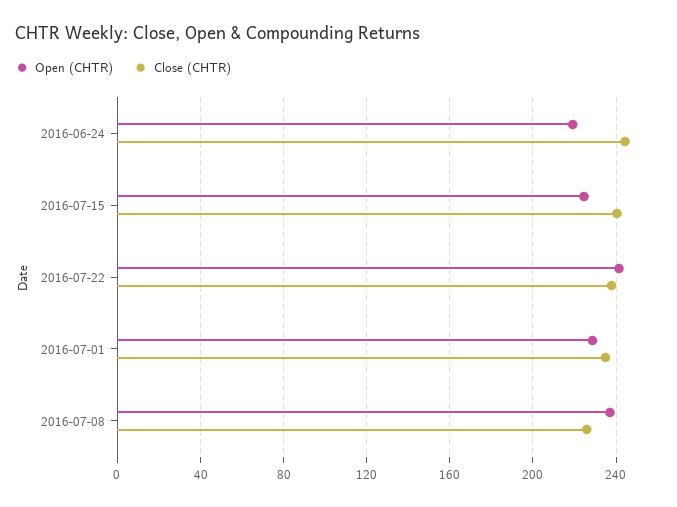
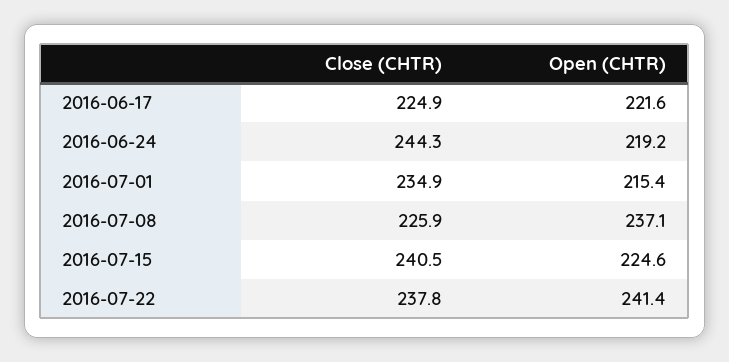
  {
    "Open (CHTR)": {
      "2016-06-24": 219.2,
      "2016-07-15": 224.6,
      "2016-07-22": 241.4,
-     "2016-07-01": 230,
+     "2016-07-01": 215.4,
-     "2016-07-08": 237.1
+     "2016-07-08": 237.1,
+     "2016-06-17": 221.6
    },
    "Close (CHTR)": {
      "2016-06-24": 244.3,
      "2016-07-15": 240.5,
      "2016-07-22": 237.8,
      "2016-07-01": 234.9,
-     "2016-07-08": 225.9
+     "2016-07-08": 225.9,
+     "2016-06-17": 224.9
    }
  }

